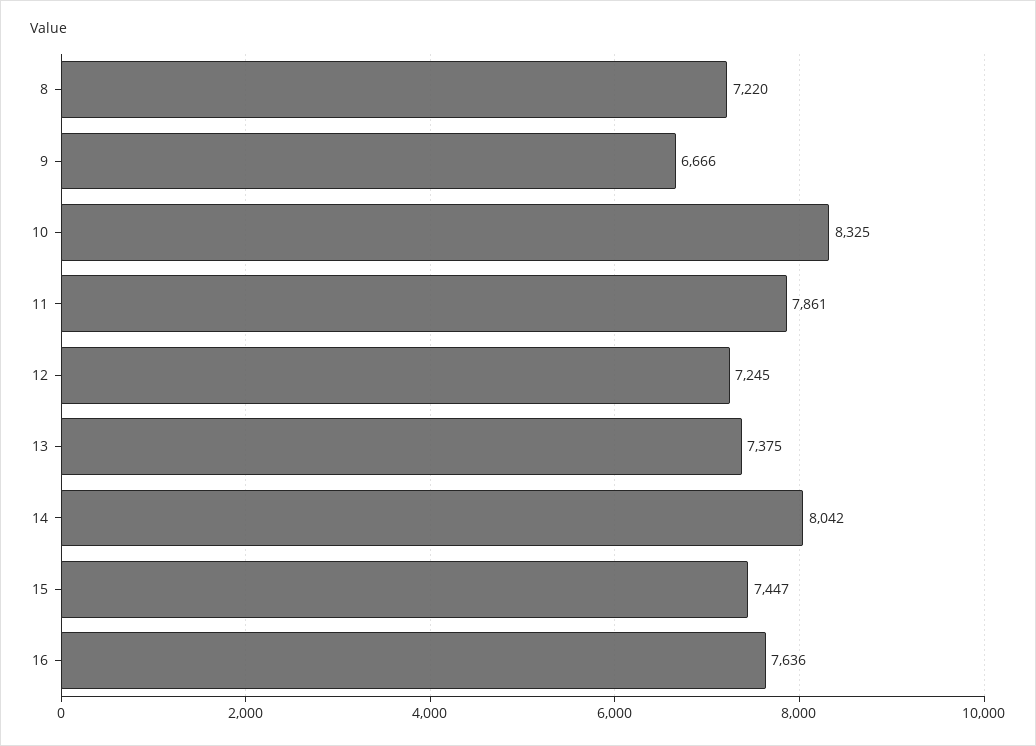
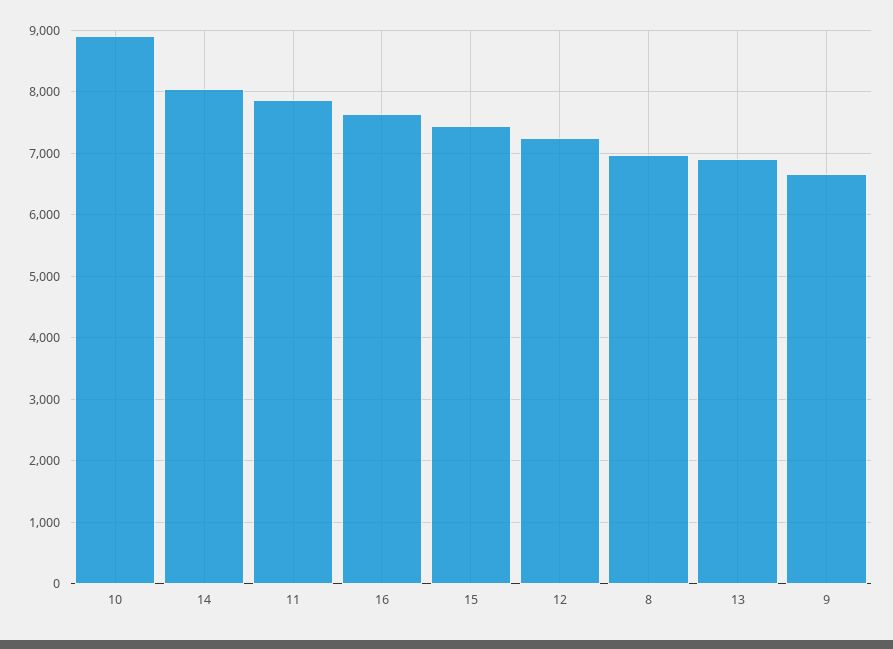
  {
-   "8": 7220,
+   "8": 7000,
    "9": 6666,
-   "10": 8325,
+   "10": 8900,
    "11": 7861,
    "12": 7245,
-   "13": 7375,
+   "13": 6900,
    "14": 8042,
    "15": 7447,
    "16": 7636
  }

